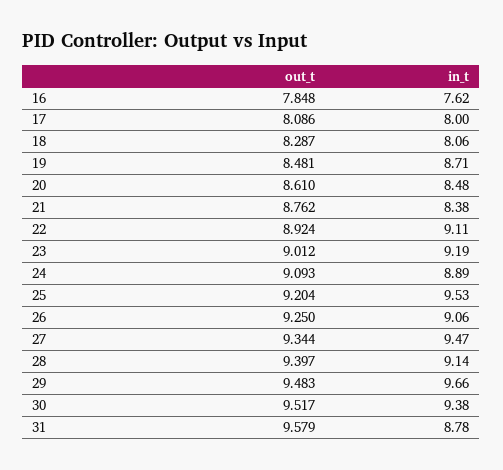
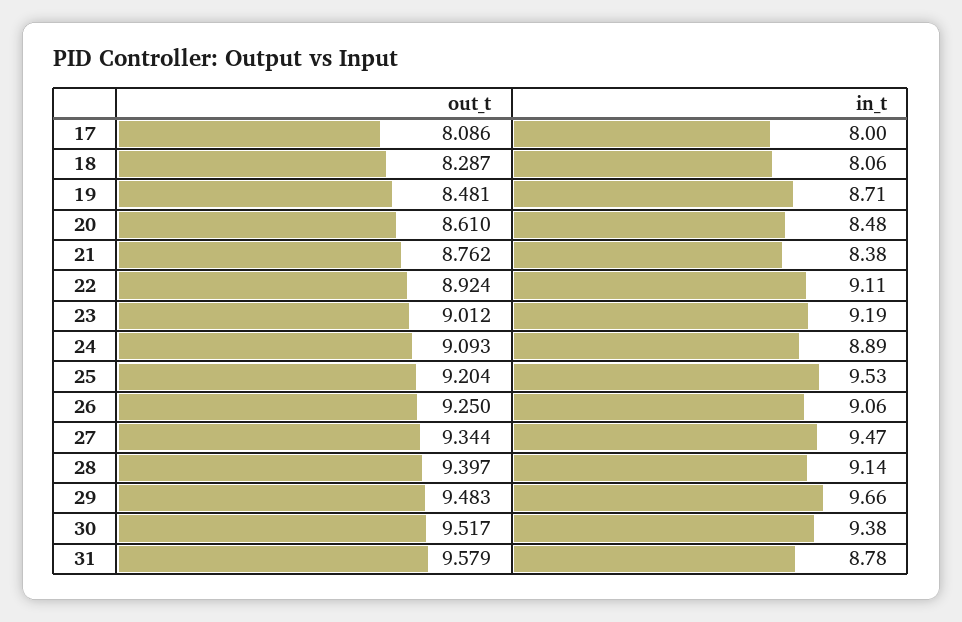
  {
    "out_t": {
-     "16": 7.848,
      "17": 8.086,
      "18": 8.287,
      "19": 8.481,
      "20": 8.61,
      "21": 8.762,
      "22": 8.924,
      "23": 9.012,
      "24": 9.093,
      "25": 9.204,
      "26": 9.25,
      "27": 9.344,
      "28": 9.397,
      "29": 9.483,
      "30": 9.517,
      "31": 9.579
    },
    "in_t": {
-     "16": 7.62,
      "17": 8,
      "18": 8.06,
      "19": 8.71,
      "20": 8.48,
      "21": 8.38,
      "22": 9.11,
      "23": 9.19,
      "24": 8.89,
      "25": 9.53,
      "26": 9.06,
      "27": 9.47,
      "28": 9.14,
      "29": 9.66,
      "30": 9.38,
      "31": 8.78
    }
  }

